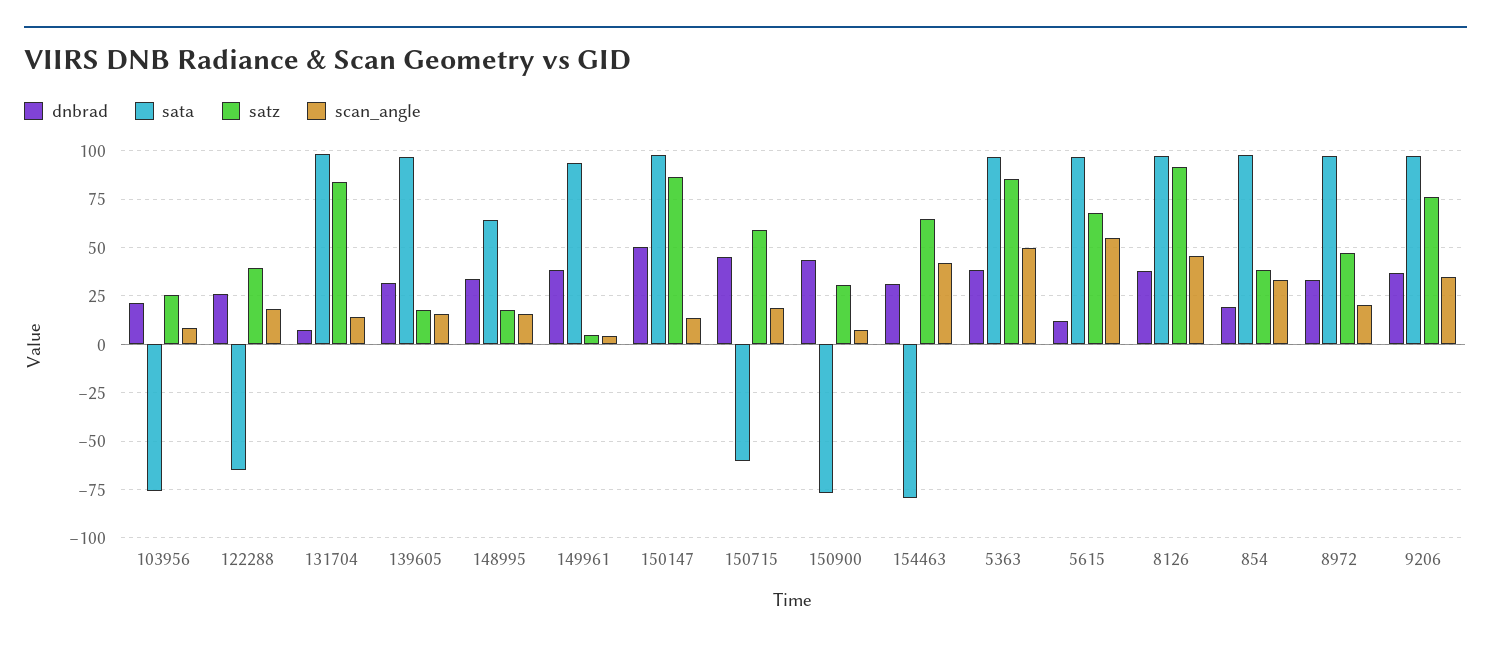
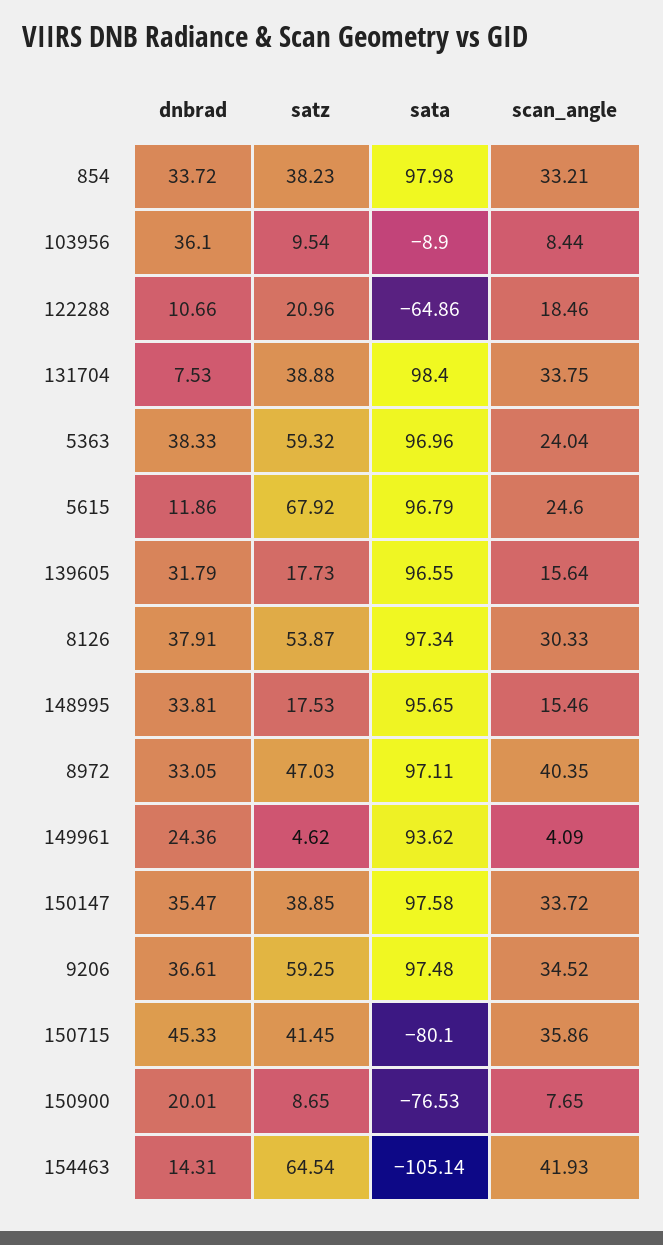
  {
    "dnbrad": {
-     "103956": 20,
+     "103956": 36.1,
-     "122288": 25,
+     "122288": 10.66,
      "131704": 7.53,
      "139605": 31.79,
      "148995": 33.81,
-     "149961": 40,
+     "149961": 24.36,
-     "150147": 50,
+     "150147": 35.47,
      "150715": 45.33,
-     "150900": 45,
+     "150900": 20.01,
-     "154463": 30,
+     "154463": 14.31,
      "5363": 38.33,
      "5615": 11.86,
      "8126": 37.91,
-     "854": 20,
+     "854": 33.72,
      "8972": 33.05,
      "9206": 36.61
    },
    "sata": {
-     "103956": -75,
+     "103956": -8.9,
      "122288": -64.86,
      "131704": 98.4,
      "139605": 96.55,
-     "148995": 65,
+     "148995": 95.65,
      "149961": 93.62,
      "150147": 97.58,
-     "150715": -60,
+     "150715": -80.1,
      "150900": -76.53,
-     "154463": -80,
+     "154463": -105.14,
      "5363": 96.96,
      "5615": 96.79,
      "8126": 97.34,
      "854": 97.98,
      "8972": 97.11,
      "9206": 97.48
    },
    "satz": {
-     "103956": 25,
+     "103956": 9.54,
-     "122288": 40,
+     "122288": 20.96,
-     "131704": 85,
+     "131704": 38.88,
      "139605": 17.73,
      "148995": 17.53,
      "149961": 4.62,
-     "150147": 85,
+     "150147": 38.85,
-     "150715": 60,
+     "150715": 41.45,
-     "150900": 30,
+     "150900": 8.65,
      "154463": 64.54,
-     "5363": 85,
+     "5363": 59.32,
      "5615": 67.92,
-     "8126": 90,
+     "8126": 53.87,
      "854": 38.23,
      "8972": 47.03,
-     "9206": 75
+     "9206": 59.25
    },
    "scan_angle": {
      "103956": 8.44,
      "122288": 18.46,
-     "131704": 15,
+     "131704": 33.75,
      "139605": 15.64,
      "148995": 15.46,
      "149961": 4.09,
-     "150147": 15,
+     "150147": 33.72,
-     "150715": 20,
+     "150715": 35.86,
      "150900": 7.65,
      "154463": 41.93,
-     "5363": 50,
+     "5363": 24.04,
-     "5615": 55,
+     "5615": 24.6,
-     "8126": 45,
+     "8126": 30.33,
      "854": 33.21,
-     "8972": 20,
+     "8972": 40.35,
      "9206": 34.52
    }
  }

